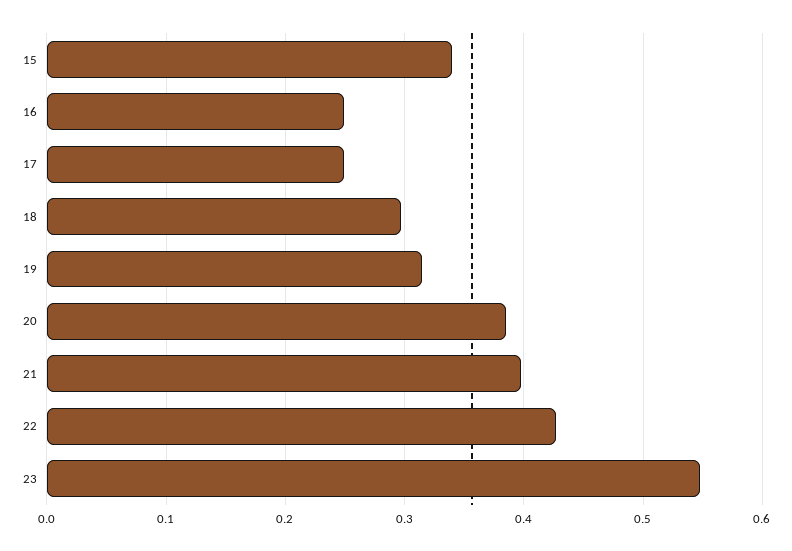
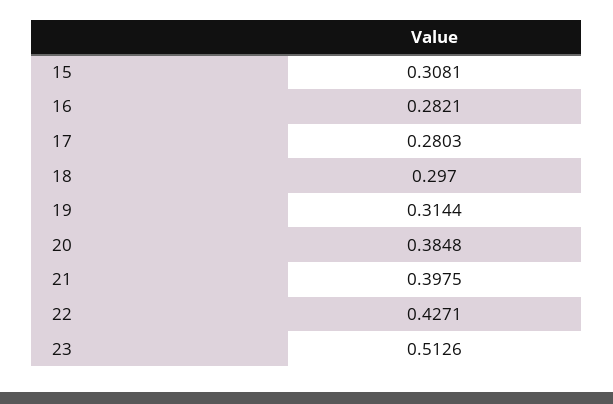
  {
-   "15": 0.34,
+   "15": 0.3081,
-   "16": 0.25,
+   "16": 0.2821,
-   "17": 0.25,
+   "17": 0.2803,
    "18": 0.297,
    "19": 0.3144,
    "20": 0.3848,
    "21": 0.3975,
    "22": 0.4271,
-   "23": 0.55
+   "23": 0.5126
  }

